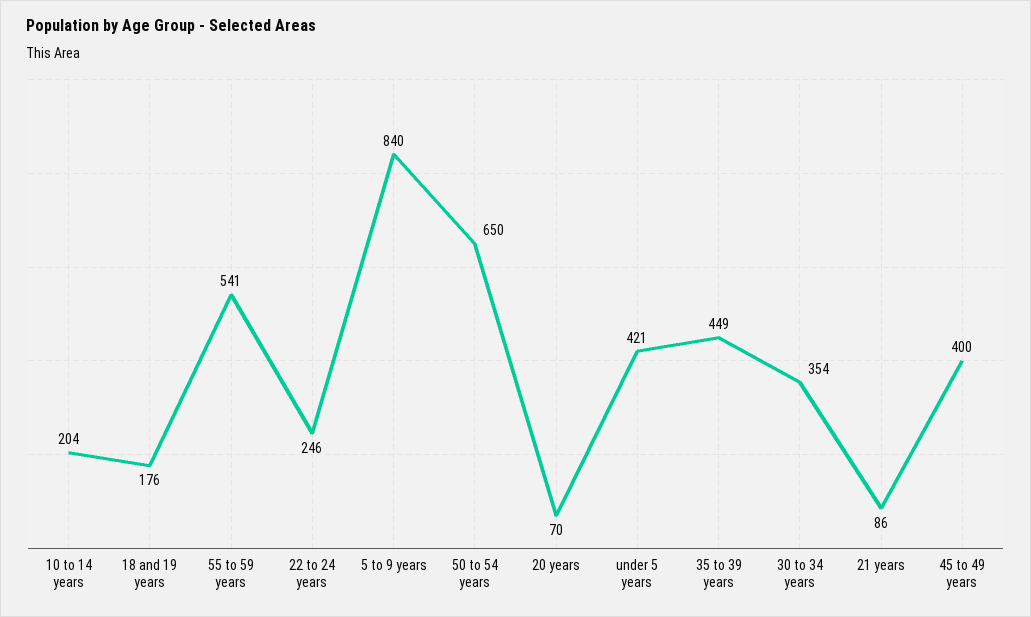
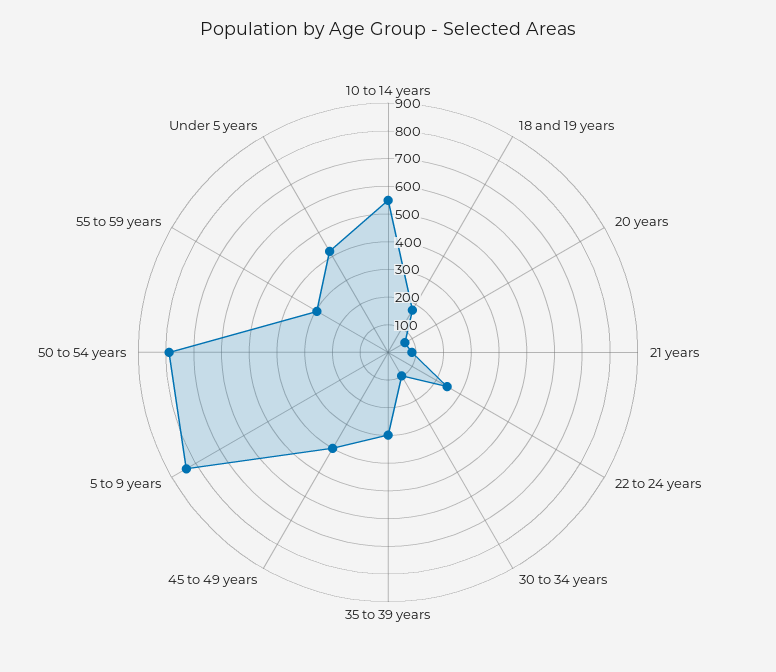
  {
-   "10 to 14 years": 204,
+   "10 to 14 years": 550,
    "18 and 19 years": 176,
-   "55 to 59 years": 541,
+   "55 to 59 years": 300,
    "22 to 24 years": 246,
    "5 to 9 years": 840,
-   "50 to 54 years": 650,
+   "50 to 54 years": 800,
    "20 years": 70,
    "under 5 years": 421,
-   "35 to 39 years": 449,
+   "35 to 39 years": 300,
-   "30 to 34 years": 354,
+   "30 to 34 years": 100,
    "21 years": 86,
    "45 to 49 years": 400
  }

